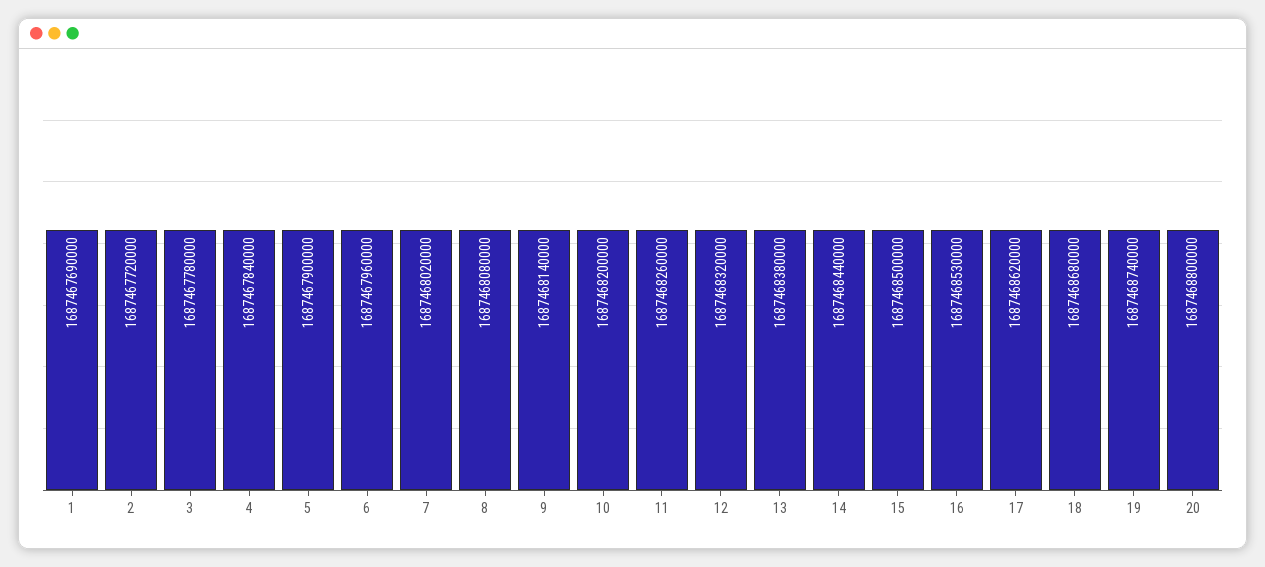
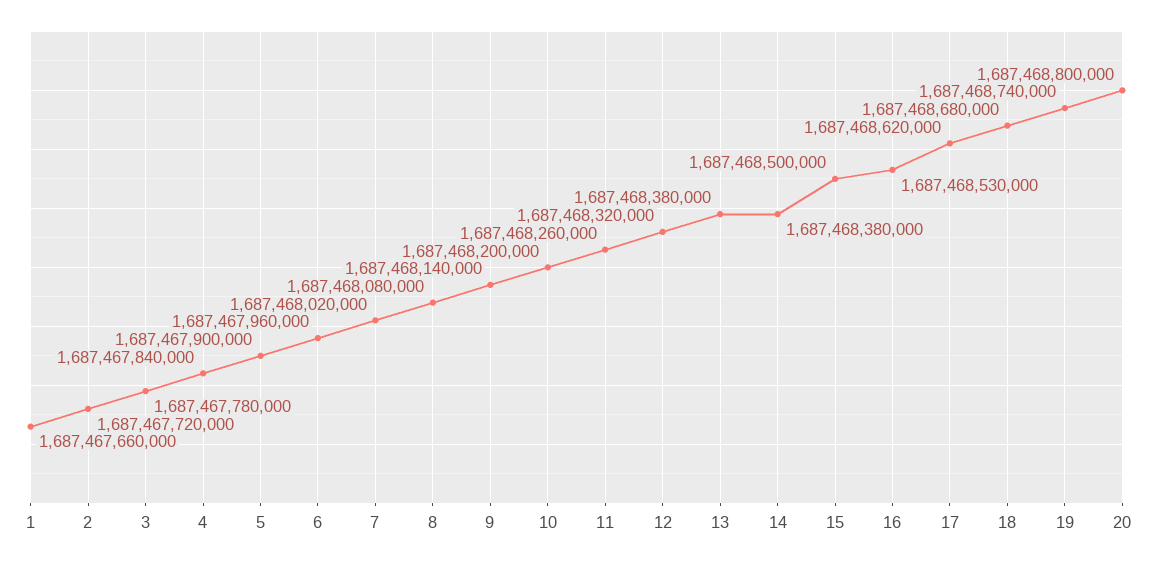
  {
-   "1": 1687467690000,
+   "1": 1687467660000,
    "2": 1687467720000,
    "3": 1687467780000,
    "4": 1687467840000,
    "5": 1687467900000,
    "6": 1687467960000,
    "7": 1687468020000,
    "8": 1687468080000,
    "9": 1687468140000,
    "10": 1687468200000,
    "11": 1687468260000,
    "12": 1687468320000,
    "13": 1687468380000,
-   "14": 1687468440000,
+   "14": 1687468380000,
    "15": 1687468500000,
    "16": 1687468530000,
    "17": 1687468620000,
    "18": 1687468680000,
    "19": 1687468740000,
    "20": 1687468800000
  }

